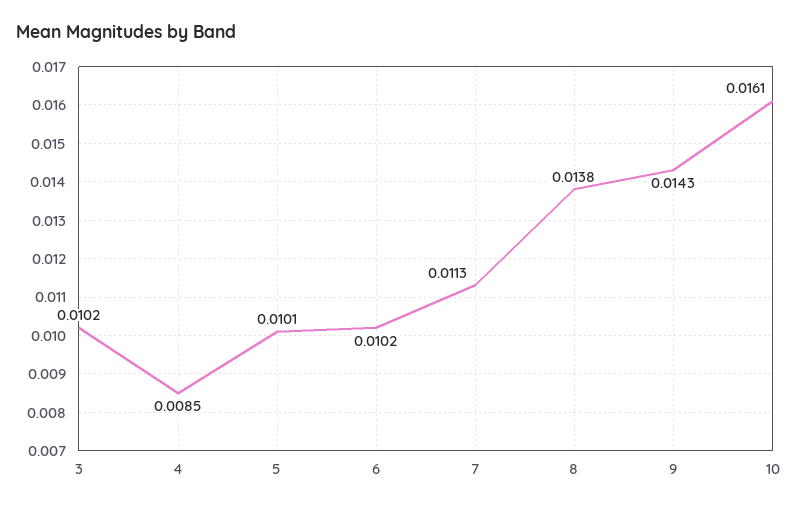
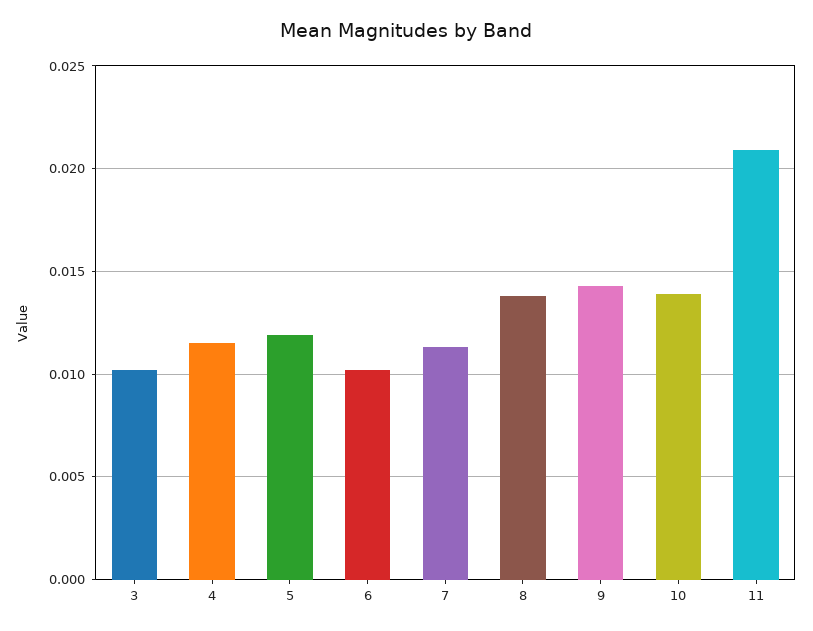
  {
    "3": 0.0102,
-   "4": 0.0085,
+   "4": 0.0115,
-   "5": 0.0101,
+   "5": 0.012,
    "6": 0.0102,
    "7": 0.0113,
    "8": 0.0138,
    "9": 0.0143,
-   "10": 0.0161
+   "10": 0.014,
+   "11": 0.021
  }

